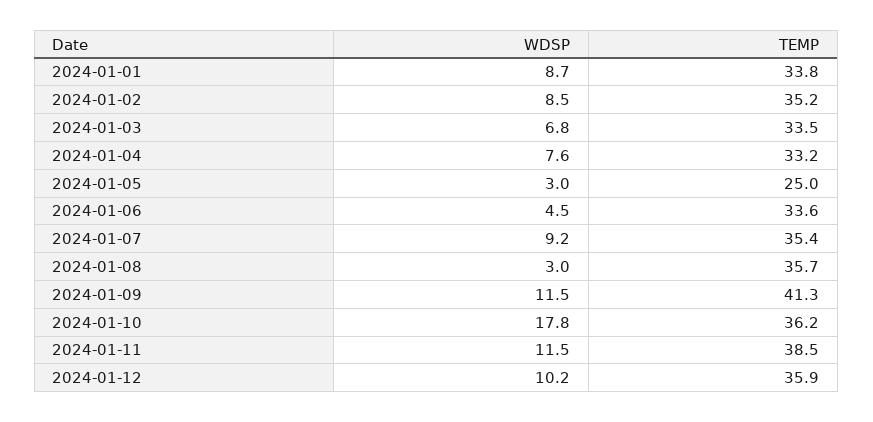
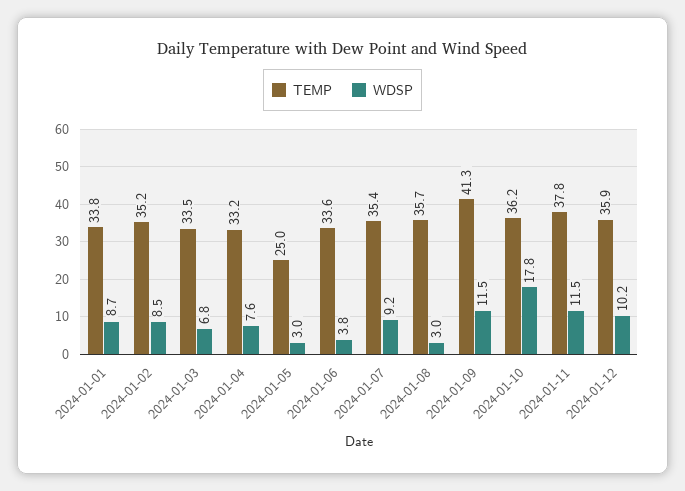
  {
    "WDSP": {
      "2024-01-01": 8.7,
      "2024-01-02": 8.5,
      "2024-01-03": 6.8,
      "2024-01-04": 7.6,
      "2024-01-05": 3,
-     "2024-01-06": 4.5,
+     "2024-01-06": 3.8,
      "2024-01-07": 9.2,
      "2024-01-08": 3,
      "2024-01-09": 11.5,
      "2024-01-10": 17.8,
      "2024-01-11": 11.5,
      "2024-01-12": 10.2
    },
    "TEMP": {
      "2024-01-01": 33.8,
      "2024-01-02": 35.2,
      "2024-01-03": 33.5,
      "2024-01-04": 33.2,
      "2024-01-05": 25,
      "2024-01-06": 33.6,
      "2024-01-07": 35.4,
      "2024-01-08": 35.7,
      "2024-01-09": 41.3,
      "2024-01-10": 36.2,
-     "2024-01-11": 38.5,
+     "2024-01-11": 37.8,
      "2024-01-12": 35.9
    }
  }

